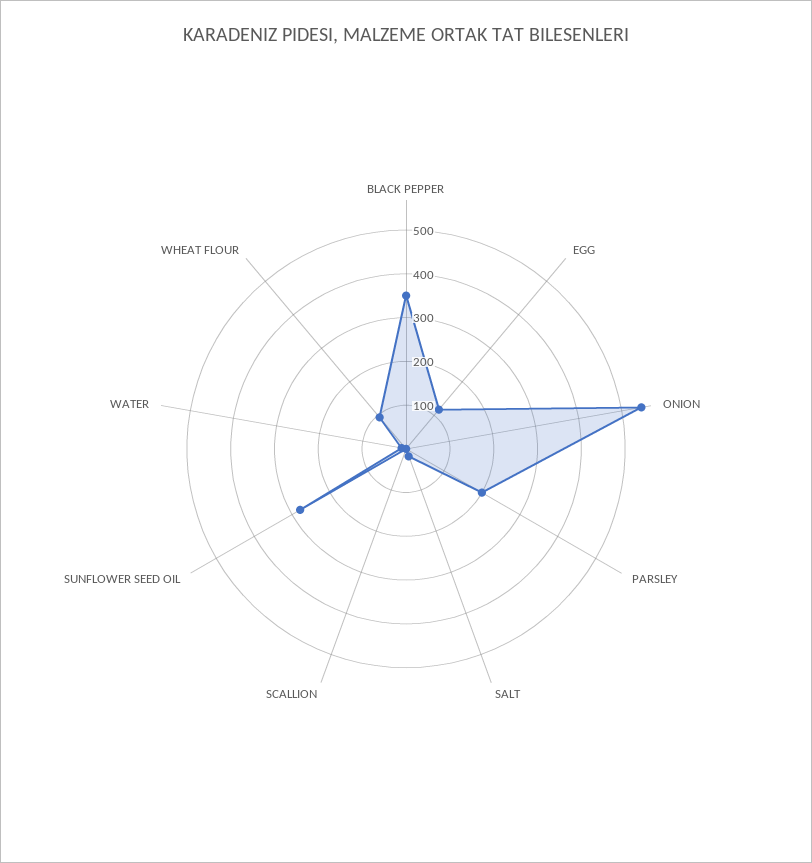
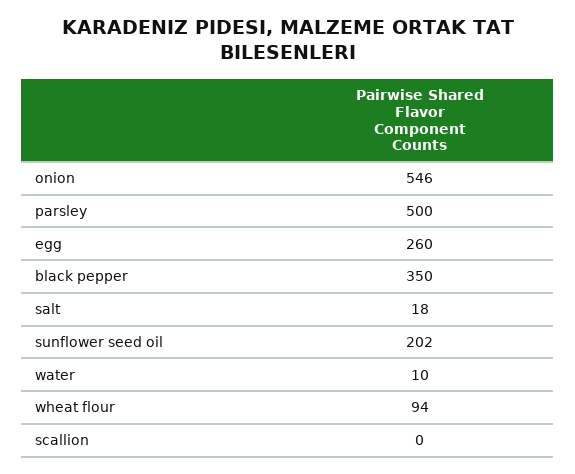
  {
    "BLACK PEPPER": 350,
-   "EGG": 120,
+   "EGG": 260,
    "ONION": 546,
-   "PARSLEY": 200,
+   "PARSLEY": 500,
    "SALT": 18,
    "SCALLION": 0,
-   "SUNFLOWER SEED OIL": 280,
+   "SUNFLOWER SEED OIL": 202,
    "WATER": 10,
    "WHEAT FLOUR": 94
  }

